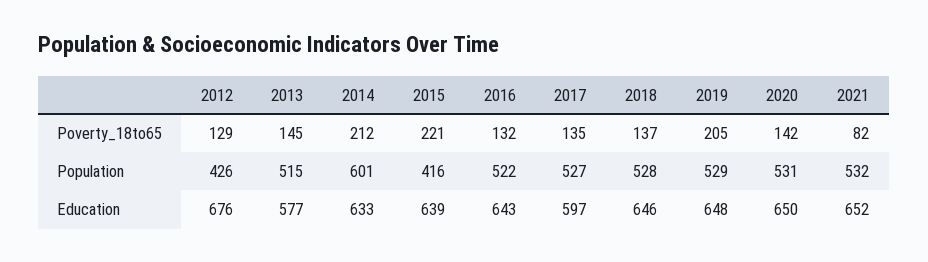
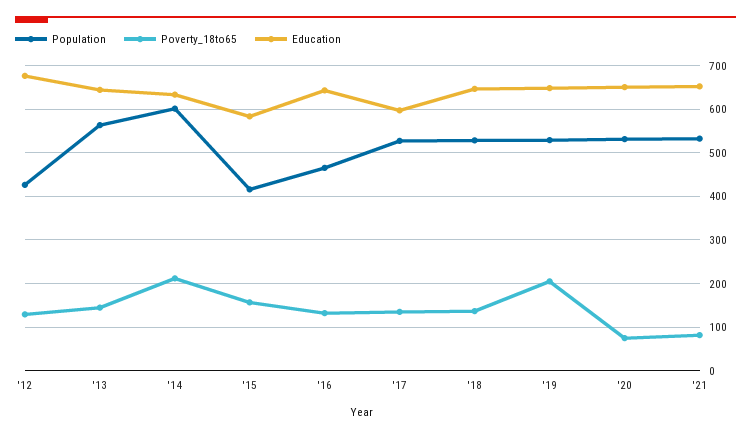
  {
    "Poverty_18to65": {
      "2012": 129,
      "2013": 145,
      "2014": 212,
-     "2015": 221,
+     "2015": 160,
      "2016": 132,
      "2017": 135,
      "2018": 137,
      "2019": 205,
-     "2020": 142,
+     "2020": 80,
      "2021": 82
    },
    "Population": {
      "2012": 426,
-     "2013": 515,
+     "2013": 560,
      "2014": 601,
      "2015": 416,
-     "2016": 522,
+     "2016": 460,
      "2017": 527,
      "2018": 528,
      "2019": 529,
      "2020": 531,
      "2021": 532
    },
    "Education": {
      "2012": 676,
-     "2013": 577,
+     "2013": 640,
      "2014": 633,
-     "2015": 639,
+     "2015": 580,
      "2016": 643,
      "2017": 597,
      "2018": 646,
      "2019": 648,
      "2020": 650,
      "2021": 652
    }
  }

